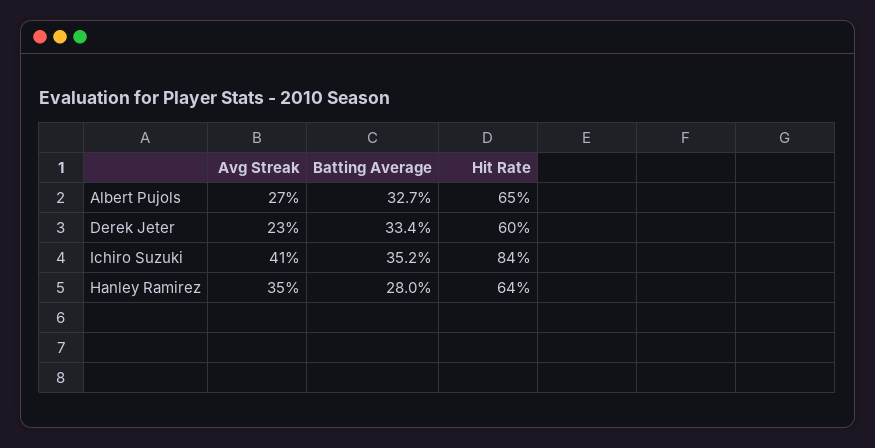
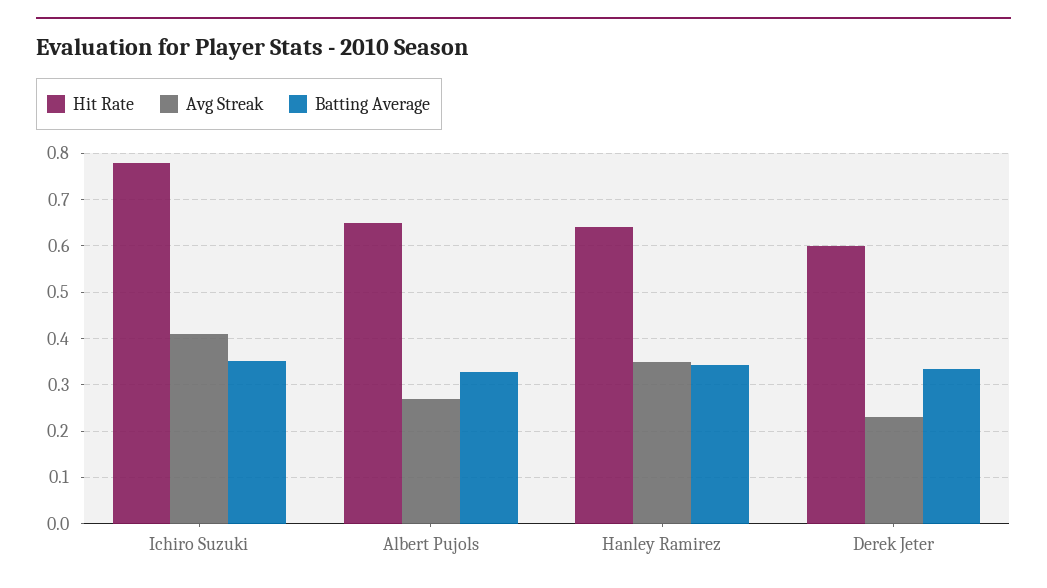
  {
    "Avg Streak": {
      "Albert Pujols": 0.27,
      "Derek Jeter": 0.23,
      "Ichiro Suzuki": 0.41,
      "Hanley Ramirez": 0.35
    },
    "Batting Average": {
      "Albert Pujols": 0.327,
      "Derek Jeter": 0.334,
      "Ichiro Suzuki": 0.352,
-     "Hanley Ramirez": 0.28
+     "Hanley Ramirez": 0.34
    },
    "Hit Rate": {
      "Albert Pujols": 0.65,
      "Derek Jeter": 0.6,
-     "Ichiro Suzuki": 0.84,
+     "Ichiro Suzuki": 0.78,
      "Hanley Ramirez": 0.64
    }
  }

